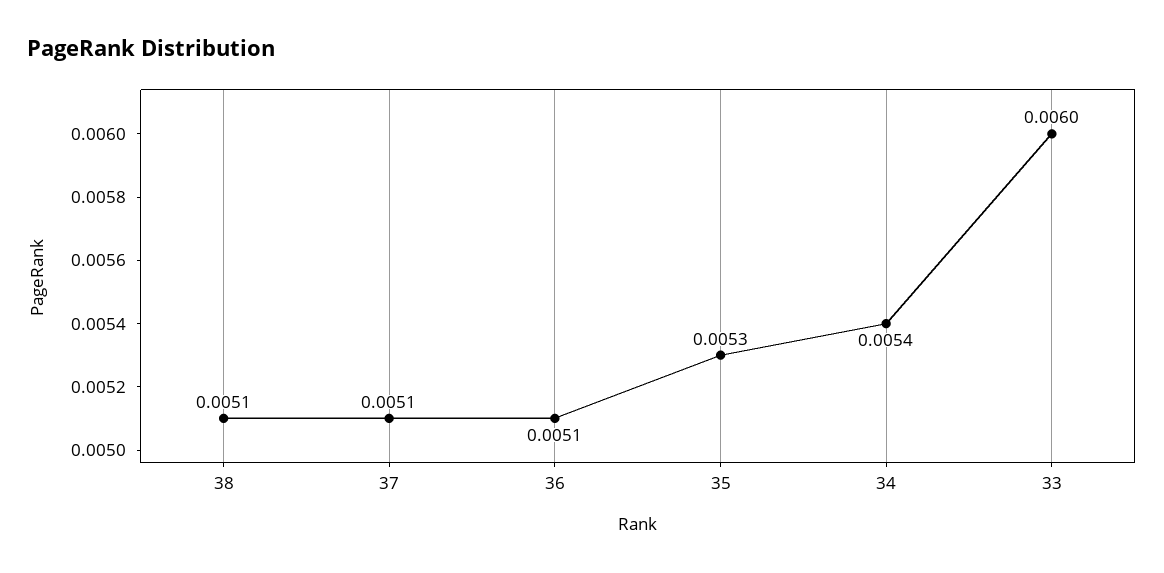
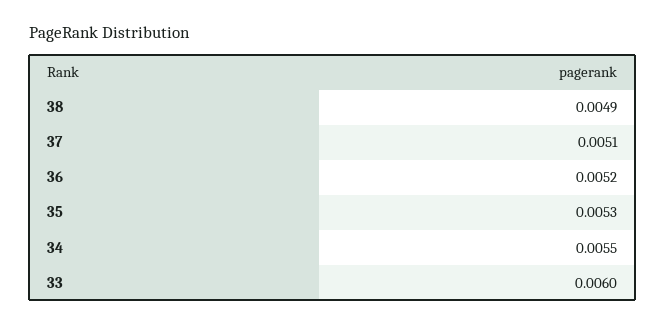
  {
-   "38": 0.0051,
+   "38": 0.0049,
    "37": 0.0051,
-   "36": 0.0051,
+   "36": 0.0052,
    "35": 0.0053,
-   "34": 0.0054,
+   "34": 0.0055,
    "33": 0.006
  }

